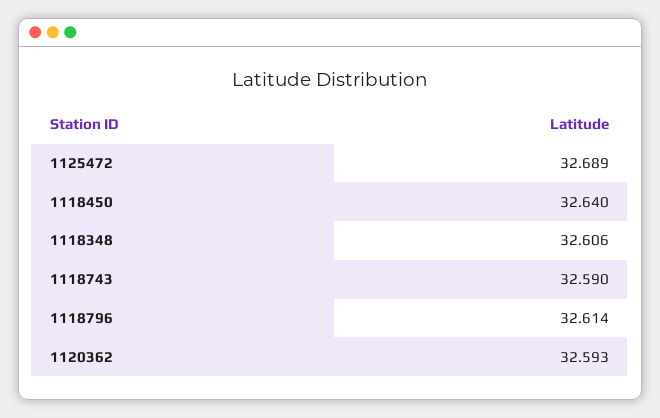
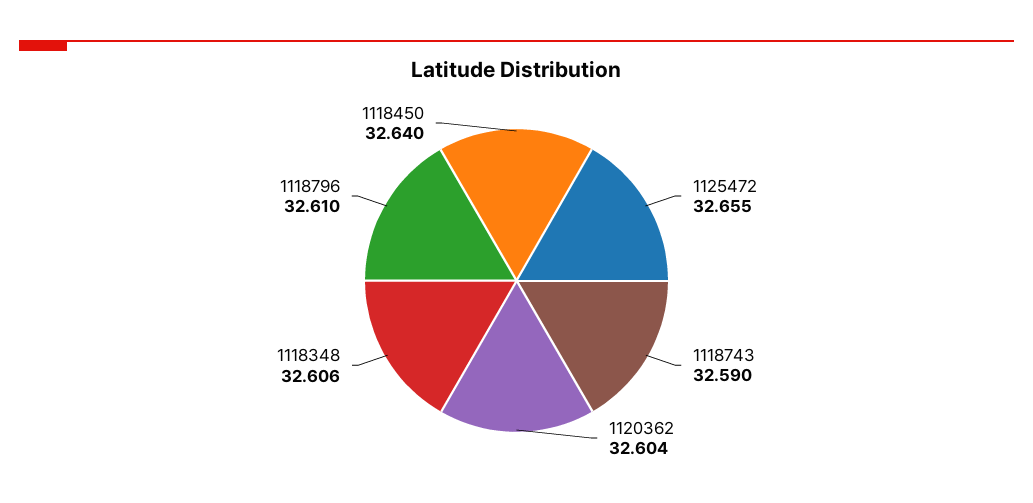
  {
-   "1125472": 32.689,
+   "1125472": 32.655,
    "1118450": 32.64,
    "1118348": 32.606,
    "1118743": 32.59,
-   "1118796": 32.614,
+   "1118796": 32.61,
-   "1120362": 32.593
+   "1120362": 32.604
  }

